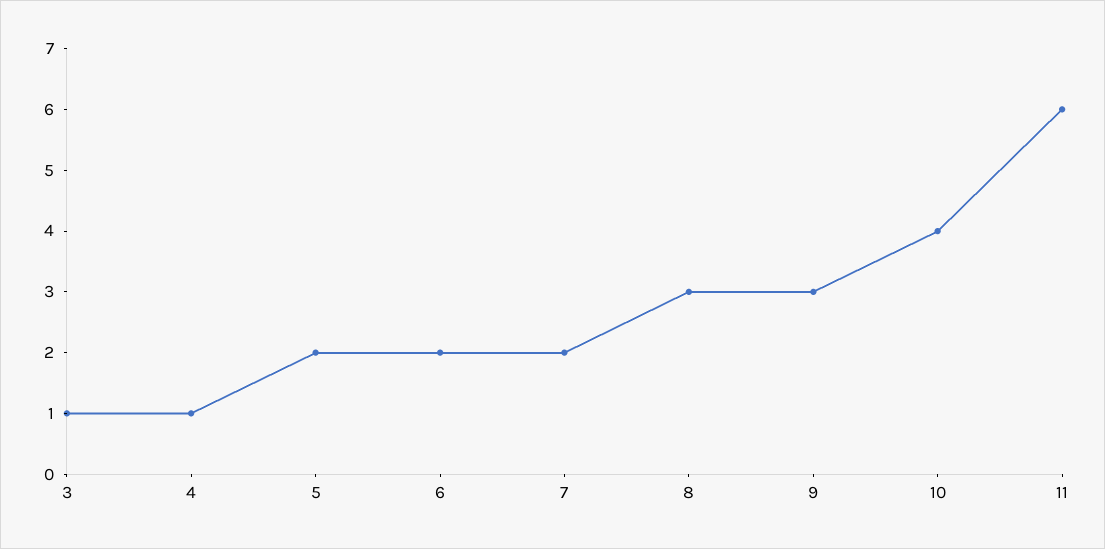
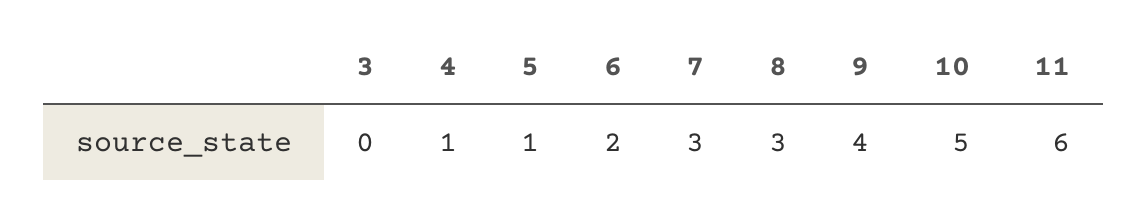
  {
-   "3": 1,
+   "3": 0,
    "4": 1,
-   "5": 2,
+   "5": 1,
    "6": 2,
-   "7": 2,
+   "7": 3,
    "8": 3,
-   "9": 3,
+   "9": 4,
-   "10": 4,
+   "10": 5,
    "11": 6
  }

